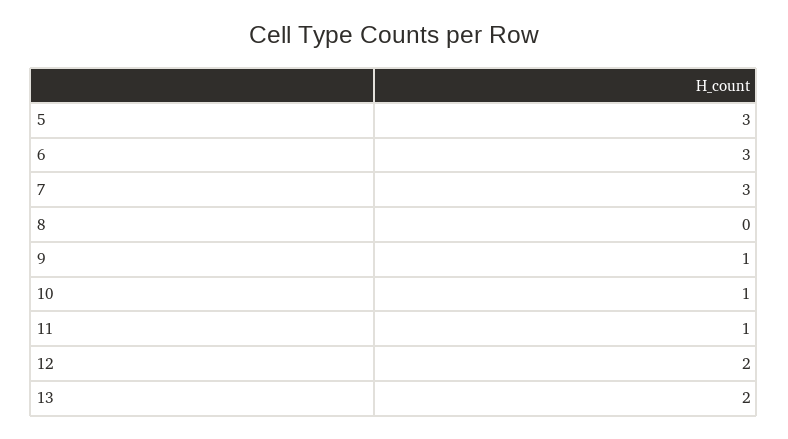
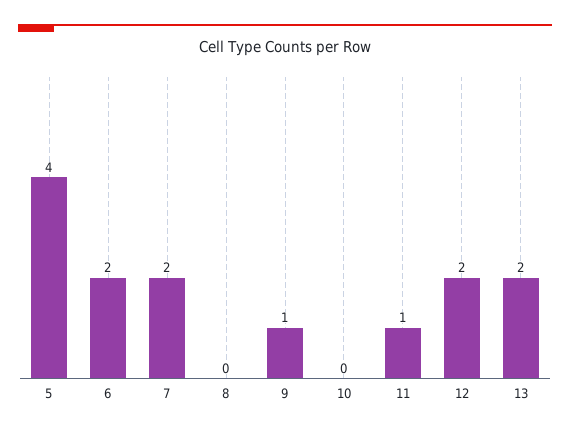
  {
-   "5": 3,
+   "5": 4,
-   "6": 3,
+   "6": 2,
-   "7": 3,
+   "7": 2,
    "8": 0,
    "9": 1,
-   "10": 1,
+   "10": 0,
    "11": 1,
    "12": 2,
    "13": 2
  }

